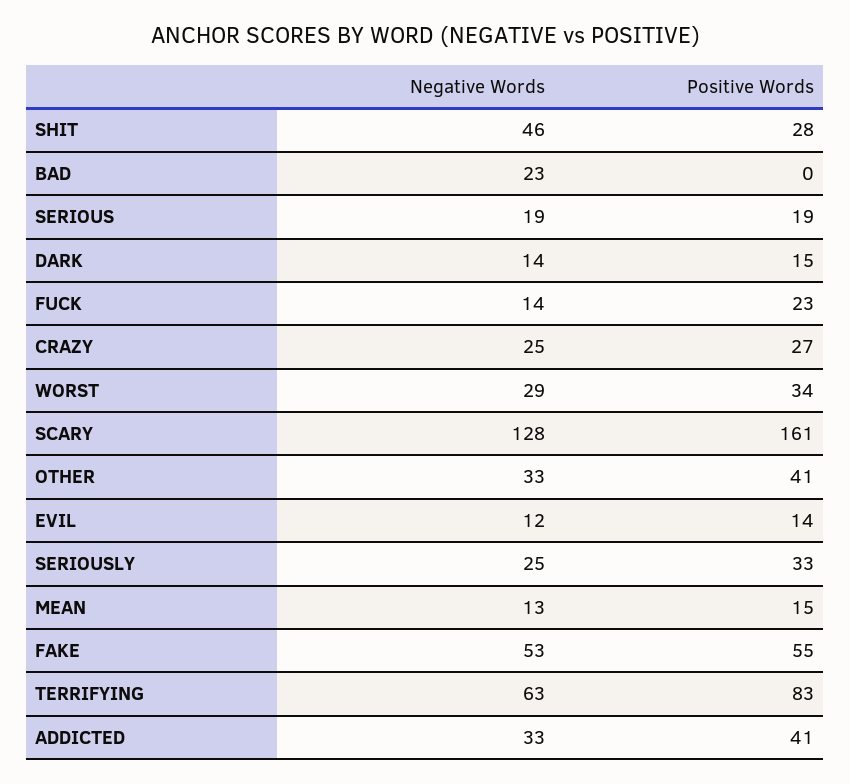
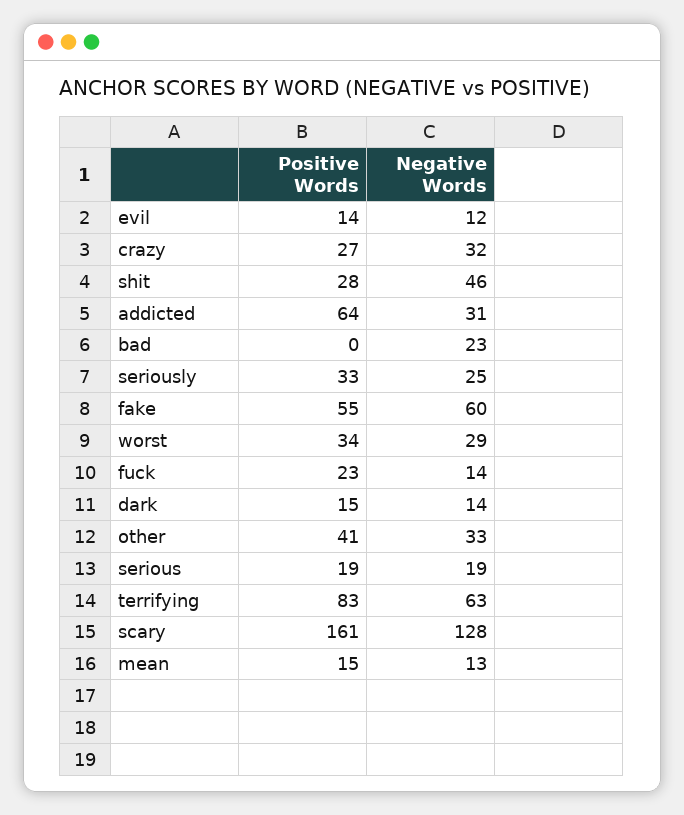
  {
    "Negative Words": {
      "SHIT": 46,
      "BAD": 23,
      "SERIOUS": 19,
      "DARK": 14,
      "FUCK": 14,
-     "CRAZY": 25,
+     "CRAZY": 32,
      "WORST": 29,
      "SCARY": 128,
      "OTHER": 33,
      "EVIL": 12,
      "SERIOUSLY": 25,
      "MEAN": 13,
-     "FAKE": 53,
+     "FAKE": 60,
      "TERRIFYING": 63,
-     "ADDICTED": 33
+     "ADDICTED": 31
    },
    "Positive Words": {
      "SHIT": 28,
      "BAD": 0,
      "SERIOUS": 19,
      "DARK": 15,
      "FUCK": 23,
      "CRAZY": 27,
      "WORST": 34,
      "SCARY": 161,
      "OTHER": 41,
      "EVIL": 14,
      "SERIOUSLY": 33,
      "MEAN": 15,
      "FAKE": 55,
      "TERRIFYING": 83,
-     "ADDICTED": 41
+     "ADDICTED": 64
    }
  }

